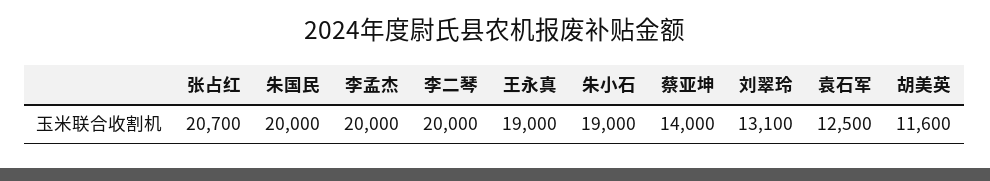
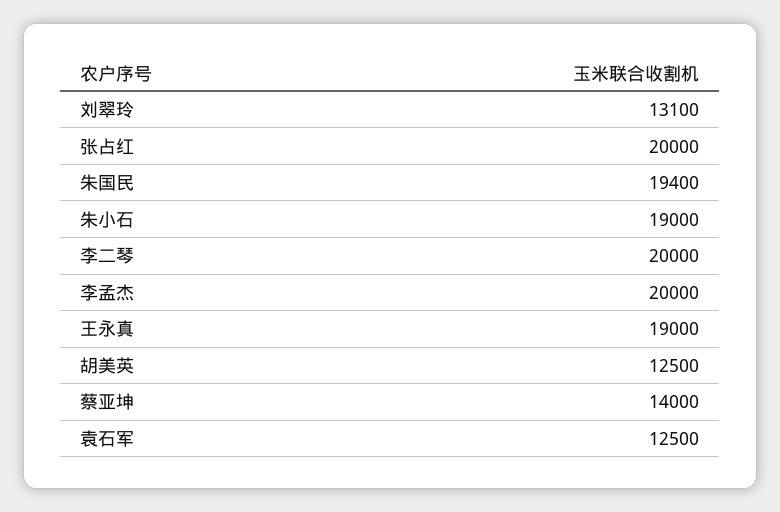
  {
-   "张占红": 20700,
+   "张占红": 20000,
-   "朱国民": 20000,
+   "朱国民": 19400,
    "李孟杰": 20000,
    "李二琴": 20000,
    "王永真": 19000,
    "朱小石": 19000,
    "蔡亚坤": 14000,
    "刘翠玲": 13100,
    "袁石军": 12500,
-   "胡美英": 11600
+   "胡美英": 12500
  }

